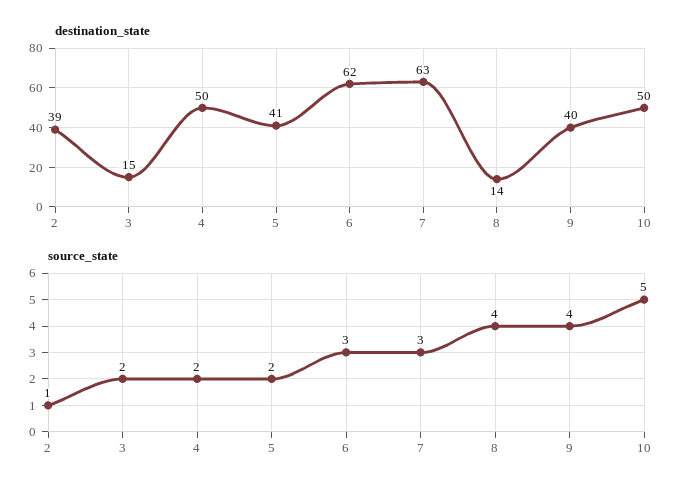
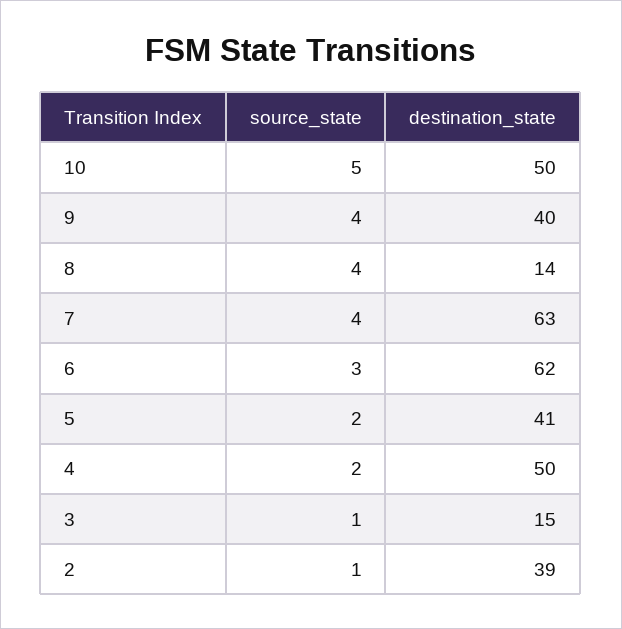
  {
    "destination_state": {
      "2": 39,
      "3": 15,
      "4": 50,
      "5": 41,
      "6": 62,
      "7": 63,
      "8": 14,
      "9": 40,
      "10": 50
    },
    "source_state": {
      "2": 1,
-     "3": 2,
+     "3": 1,
      "4": 2,
      "5": 2,
      "6": 3,
-     "7": 3,
+     "7": 4,
      "8": 4,
      "9": 4,
      "10": 5
    }
  }

